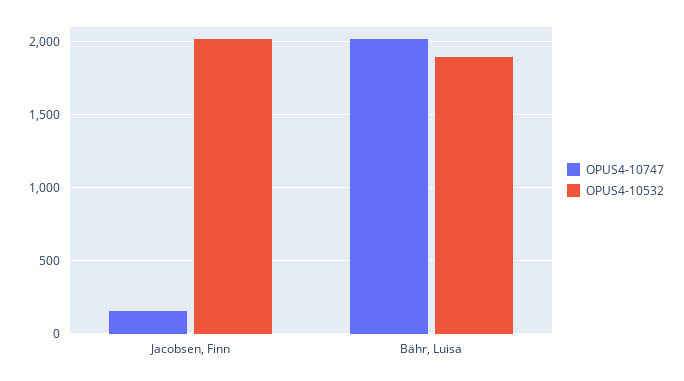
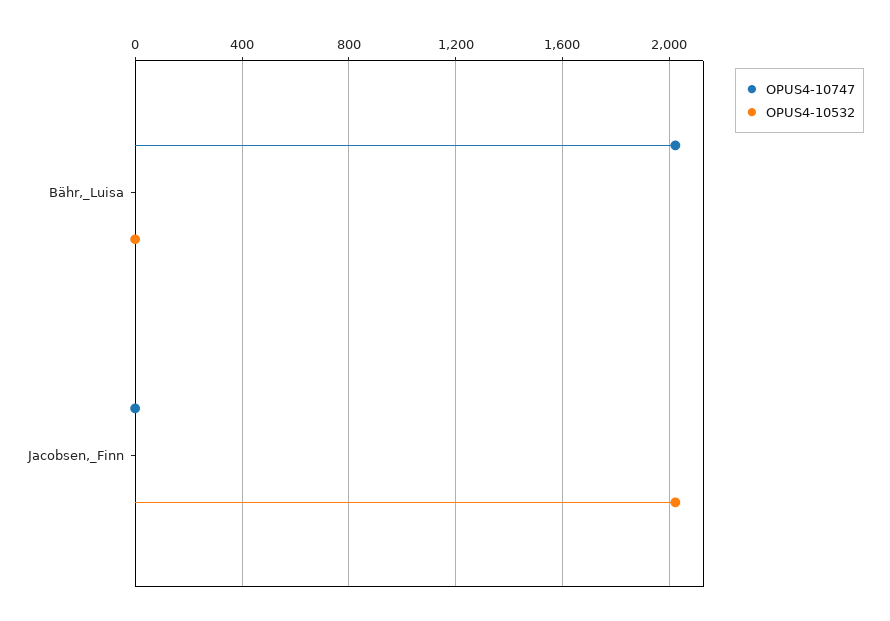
  {
    "OPUS4-10747": {
-     "Jacobsen, Finn": 150,
+     "Jacobsen, Finn": 0,
      "Bähr, Luisa": 2000
    },
    "OPUS4-10532": {
      "Jacobsen, Finn": 2000,
-     "Bähr, Luisa": 1900
+     "Bähr, Luisa": 0
    }
  }

